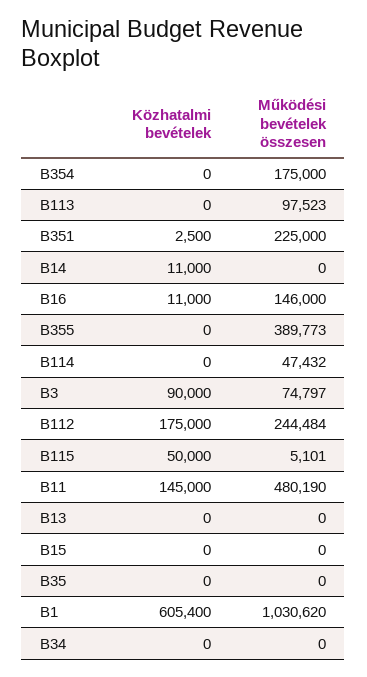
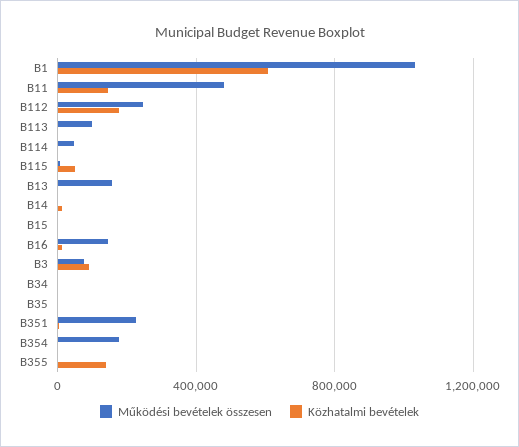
  {
    "Közhatalmi bevételek": {
      "B354": 0,
      "B113": 0,
      "B351": 2500,
      "B14": 11000,
      "B16": 11000,
-     "B355": 0,
+     "B355": 150000,
      "B114": 0,
      "B3": 90000,
      "B112": 175000,
      "B115": 50000,
      "B11": 145000,
      "B13": 0,
      "B15": 0,
      "B35": 0,
      "B1": 605400,
      "B34": 0
    },
    "Működési bevételek összesen": {
      "B354": 175000,
      "B113": 97523,
      "B351": 225000,
      "B14": 0,
      "B16": 146000,
-     "B355": 389773,
+     "B355": 0,
      "B114": 47432,
      "B3": 74797,
      "B112": 244484,
      "B115": 5101,
      "B11": 480190,
-     "B13": 0,
+     "B13": 150000,
      "B15": 0,
      "B35": 0,
      "B1": 1030620,
      "B34": 0
    }
  }

